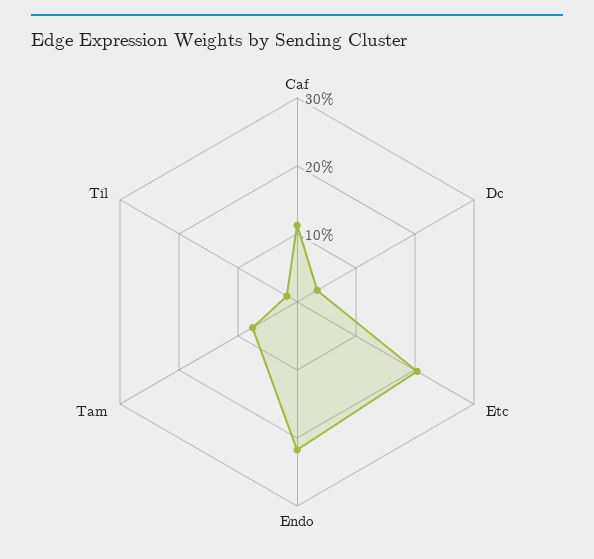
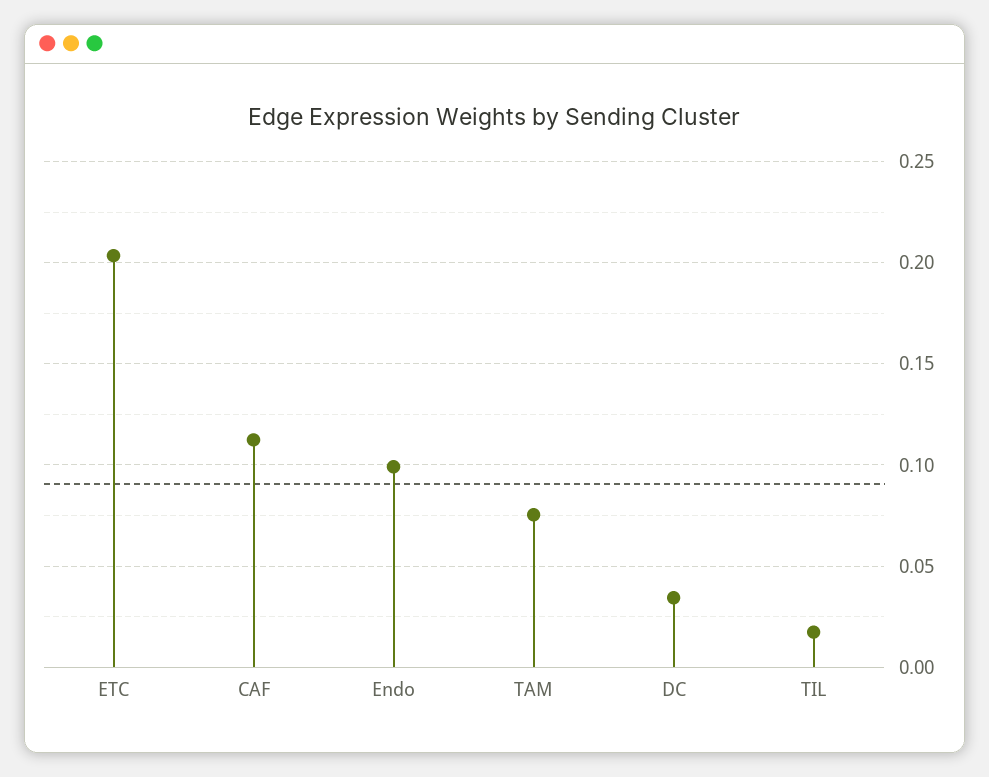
  {
    "Caf": 0.11,
    "Dc": 0.035,
    "Etc": 0.205,
-   "Endo": 0.22,
+   "Endo": 0.1,
    "Tam": 0.075,
    "Til": 0.015
  }

